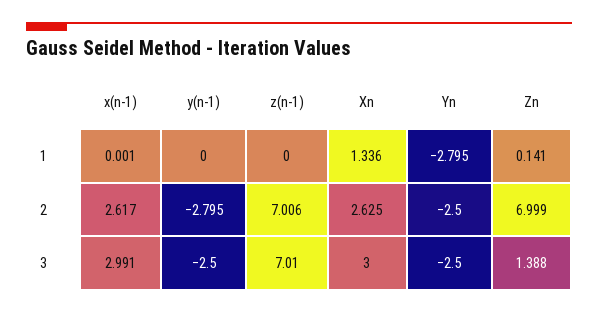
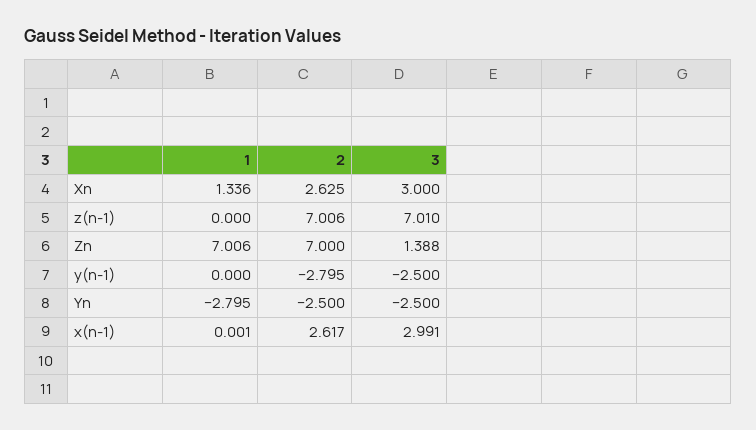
  {
    "x(n-1)": {
      "1": 0.001,
      "2": 2.617,
      "3": 2.991
    },
    "y(n-1)": {
      "1": 0,
      "2": -2.795,
      "3": -2.5
    },
    "z(n-1)": {
      "1": 0,
      "2": 7.006,
      "3": 7.01
    },
    "Xn": {
      "1": 1.336,
      "2": 2.625,
      "3": 3
    },
    "Yn": {
      "1": -2.795,
      "2": -2.5,
      "3": -2.5
    },
    "Zn": {
-     "1": 0.141,
+     "1": 7.006,
-     "2": 6.999,
+     "2": 7,
      "3": 1.388
    }
  }

